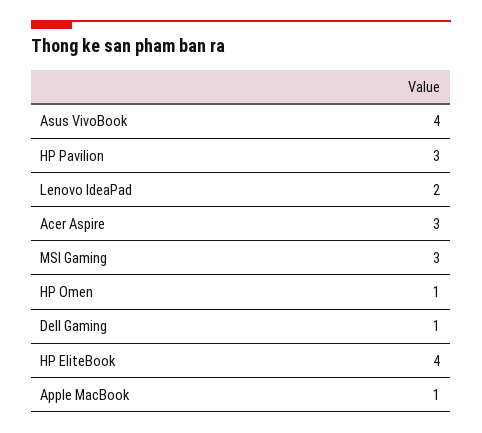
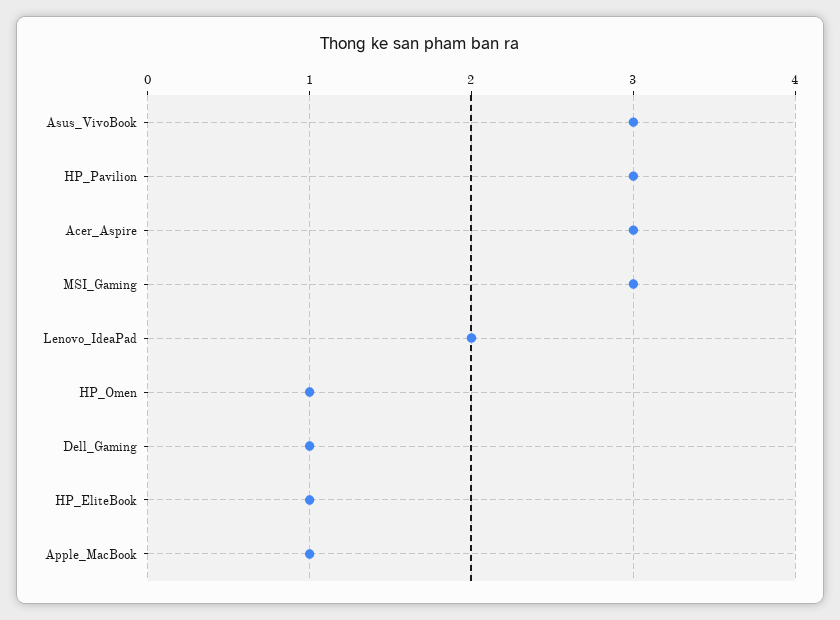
  {
-   "Asus VivoBook": 4,
+   "Asus VivoBook": 3,
    "HP Pavilion": 3,
    "Lenovo IdeaPad": 2,
    "Acer Aspire": 3,
    "MSI Gaming": 3,
    "HP Omen": 1,
    "Dell Gaming": 1,
-   "HP EliteBook": 4,
+   "HP EliteBook": 1,
    "Apple MacBook": 1
  }

